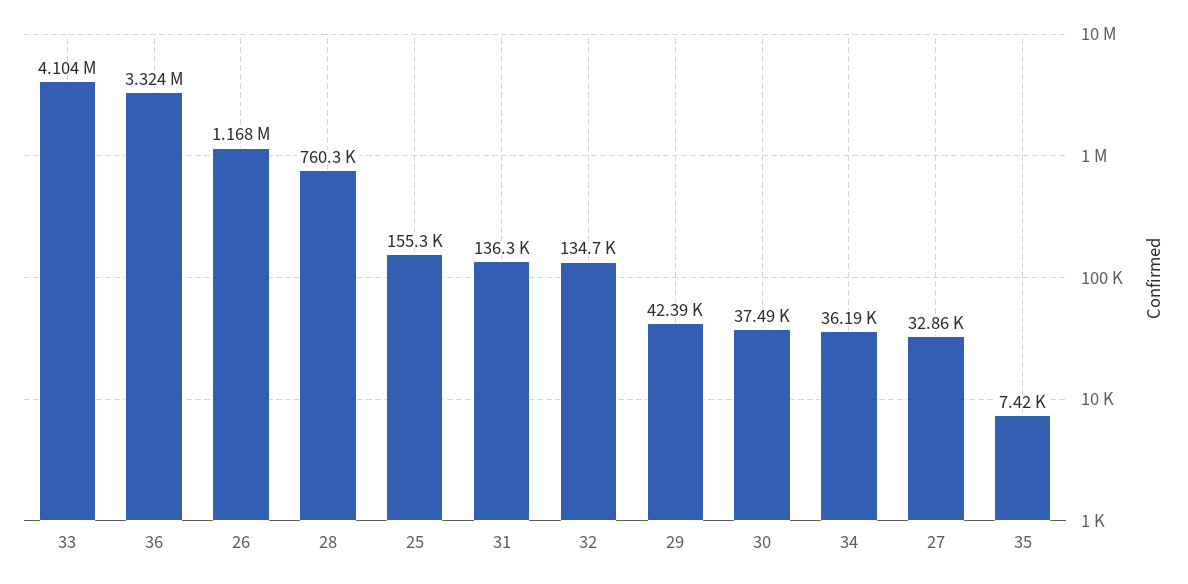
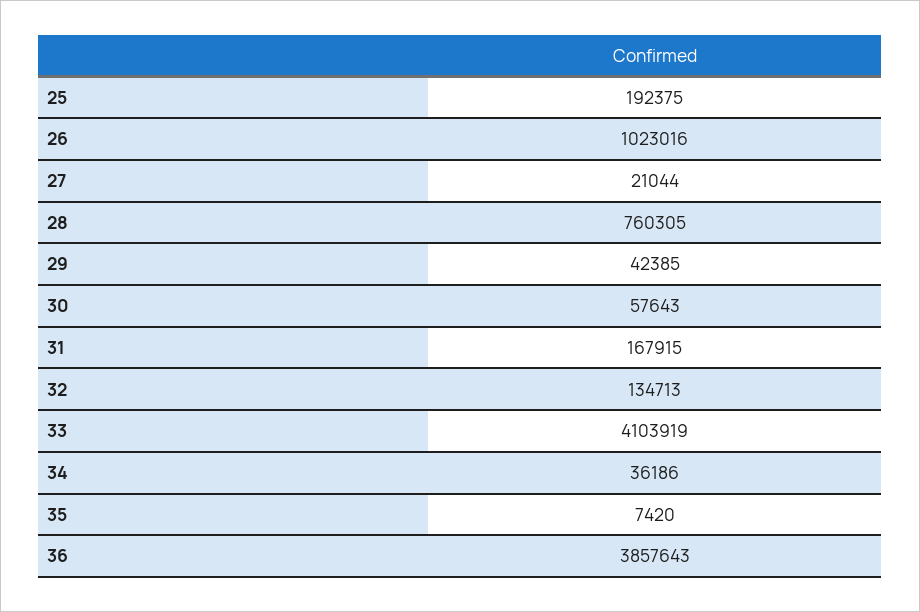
  {
    "33": 4103919,
-   "36": 3324000,
+   "36": 3857643,
-   "26": 1168000,
+   "26": 1023016,
    "28": 760305,
-   "25": 155300,
+   "25": 192375,
-   "31": 136300,
+   "31": 167915,
    "32": 134713,
    "29": 42385,
-   "30": 37490,
+   "30": 57643,
    "34": 36186,
-   "27": 32860,
+   "27": 21044,
    "35": 7420
  }

